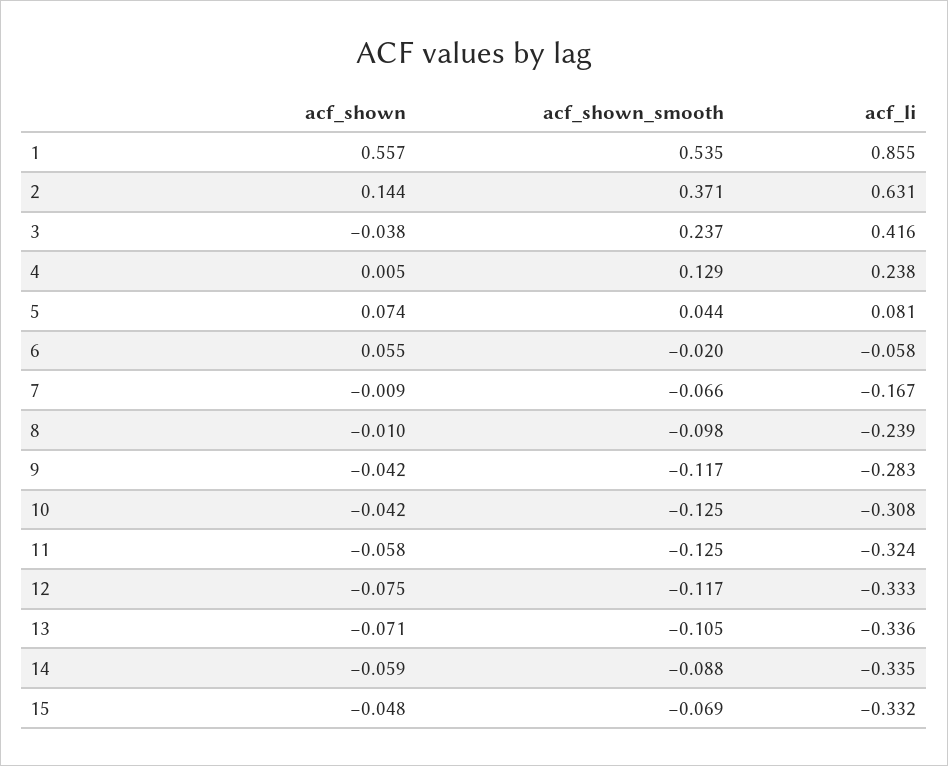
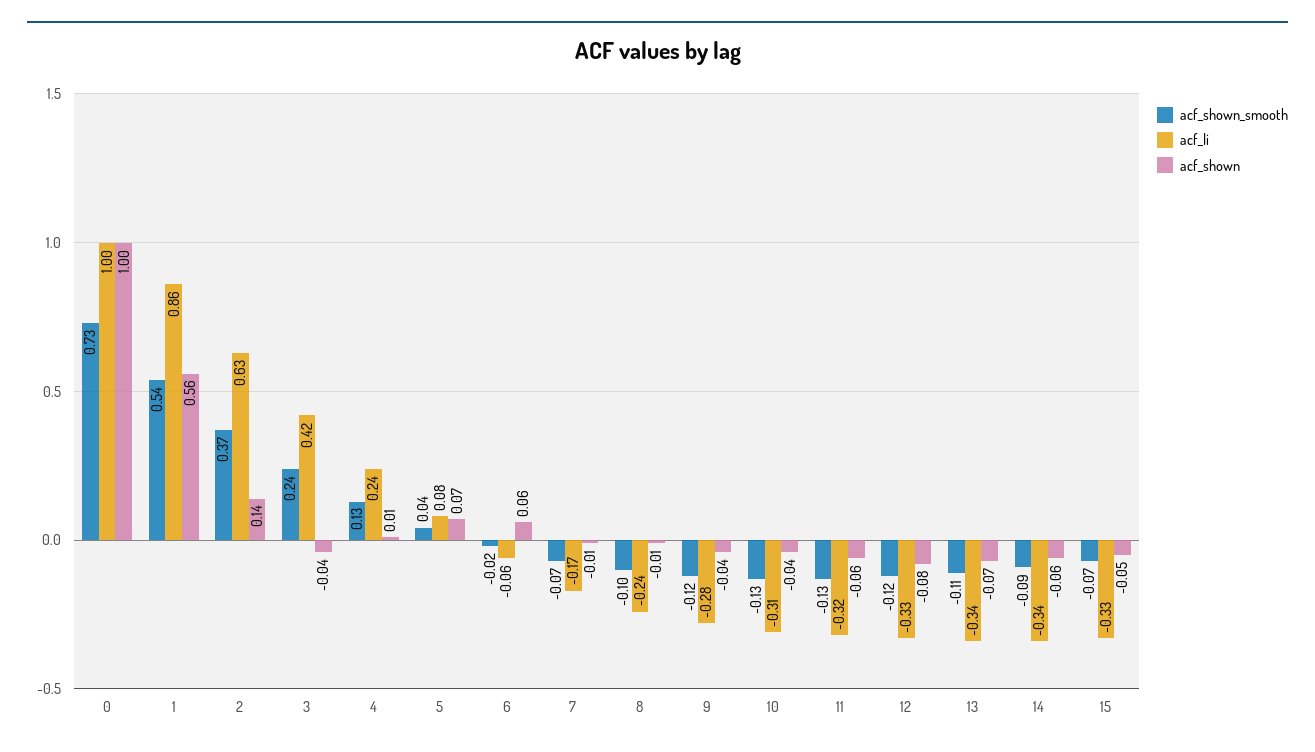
  {
    "acf_shown": {
      "1": 0.557,
      "2": 0.144,
      "3": -0.038,
      "4": 0.005,
      "5": 0.074,
      "6": 0.055,
      "7": -0.009,
      "8": -0.01,
      "9": -0.042,
      "10": -0.042,
      "11": -0.058,
      "12": -0.075,
      "13": -0.071,
      "14": -0.059,
-     "15": -0.048
+     "15": -0.048,
+     "0": 1
    },
    "acf_shown_smooth": {
      "1": 0.535,
      "2": 0.371,
      "3": 0.237,
      "4": 0.129,
      "5": 0.044,
      "6": -0.02,
      "7": -0.066,
      "8": -0.098,
      "9": -0.117,
      "10": -0.125,
      "11": -0.125,
      "12": -0.117,
      "13": -0.105,
      "14": -0.088,
-     "15": -0.069
+     "15": -0.069,
+     "0": 0.73
    },
    "acf_li": {
      "1": 0.855,
      "2": 0.631,
      "3": 0.416,
      "4": 0.238,
      "5": 0.081,
      "6": -0.058,
      "7": -0.167,
      "8": -0.239,
      "9": -0.283,
      "10": -0.308,
      "11": -0.324,
      "12": -0.333,
      "13": -0.336,
      "14": -0.335,
-     "15": -0.332
+     "15": -0.332,
+     "0": 1
    }
  }

